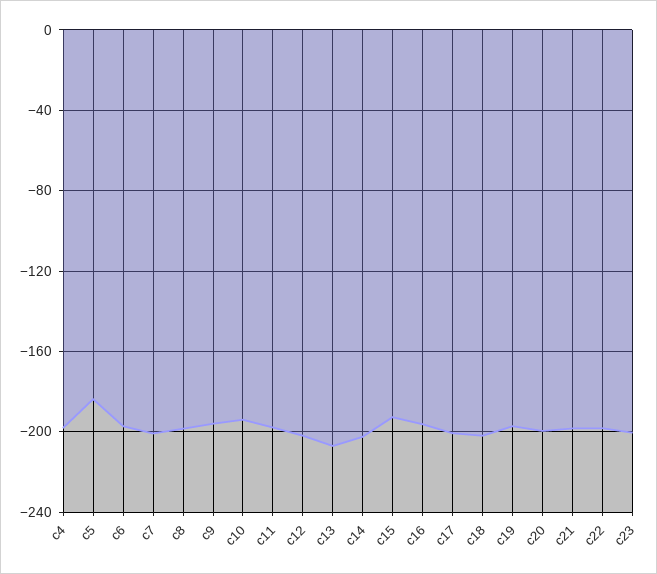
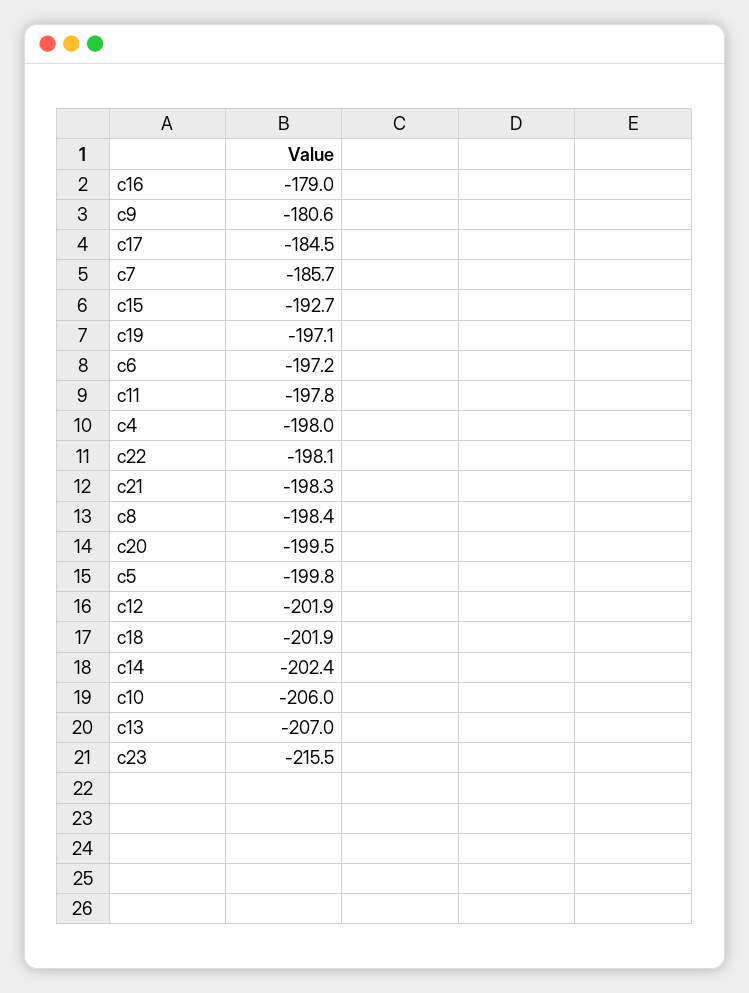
  {
    "c4": -198,
-   "c5": -185,
+   "c5": -199.8,
    "c6": -197.2,
-   "c7": -200,
+   "c7": -185.7,
    "c8": -198.4,
-   "c9": -195,
+   "c9": -180.6,
-   "c10": -195,
+   "c10": -206,
    "c11": -197.8,
    "c12": -201.9,
    "c13": -207,
    "c14": -202.4,
    "c15": -192.7,
-   "c16": -195,
+   "c16": -179,
-   "c17": -200,
+   "c17": -184.5,
    "c18": -201.9,
    "c19": -197.1,
    "c20": -199.5,
    "c21": -198.3,
    "c22": -198.1,
-   "c23": -200
+   "c23": -215.5
  }

